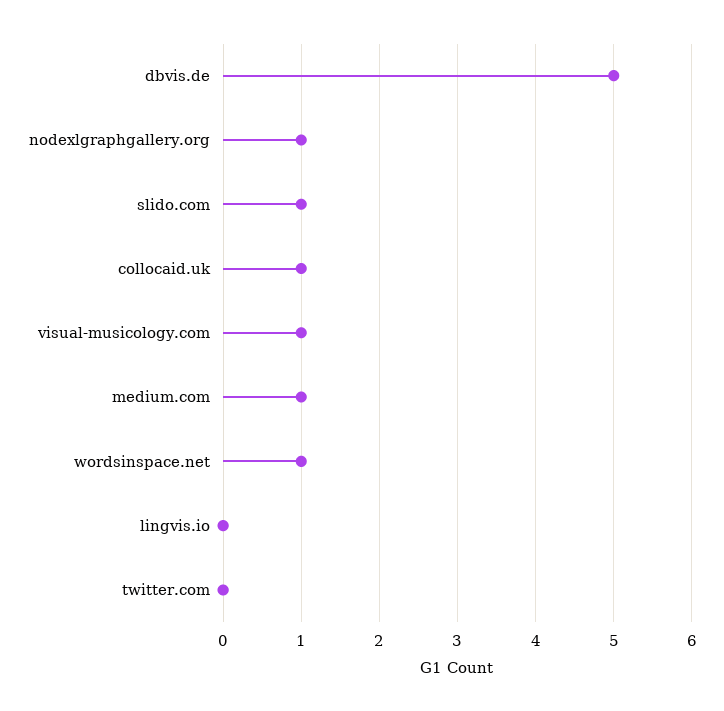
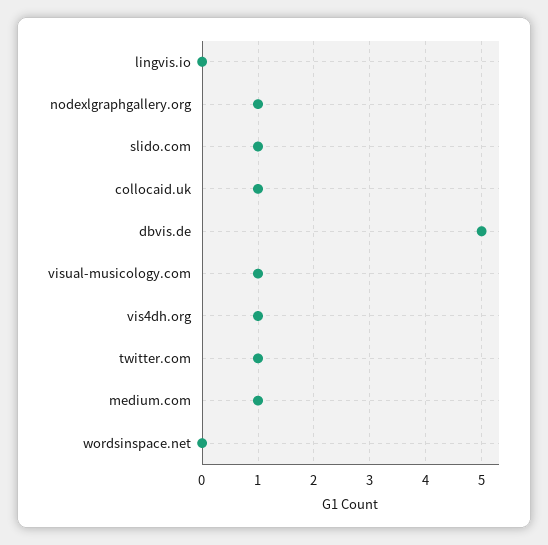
  {
    "dbvis.de": 5,
    "nodexlgraphgallery.org": 1,
    "slido.com": 1,
    "collocaid.uk": 1,
    "visual-musicology.com": 1,
    "medium.com": 1,
-   "wordsinspace.net": 1,
+   "wordsinspace.net": 0,
    "lingvis.io": 0,
-   "twitter.com": 0
+   "twitter.com": 1,
+   "vis4dh.org": 1
  }

